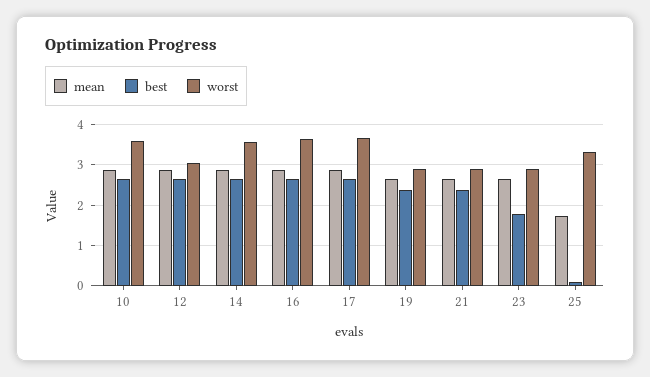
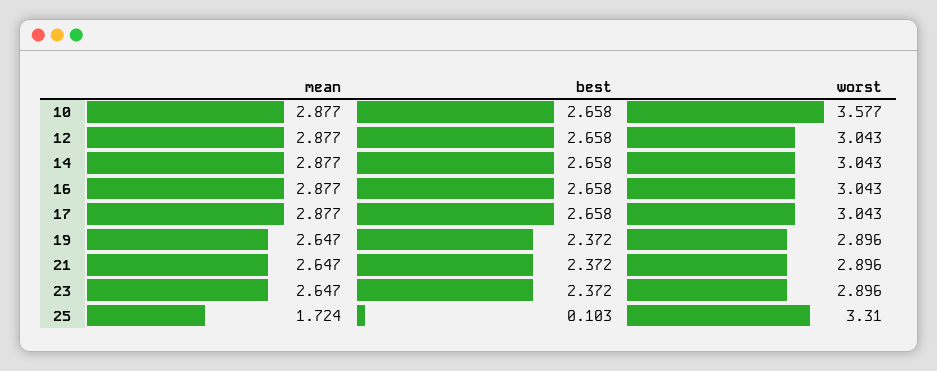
  {
    "mean": {
      "10": 2.877,
      "12": 2.877,
      "14": 2.877,
      "16": 2.877,
      "17": 2.877,
      "19": 2.647,
      "21": 2.647,
      "23": 2.647,
      "25": 1.724
    },
    "best": {
      "10": 2.658,
      "12": 2.658,
      "14": 2.658,
      "16": 2.658,
      "17": 2.658,
      "19": 2.372,
      "21": 2.372,
-     "23": 1.8,
+     "23": 2.372,
      "25": 0.103
    },
    "worst": {
      "10": 3.577,
      "12": 3.043,
-     "14": 3.6,
+     "14": 3.043,
-     "16": 3.6,
+     "16": 3.043,
-     "17": 3.6,
+     "17": 3.043,
      "19": 2.896,
      "21": 2.896,
      "23": 2.896,
      "25": 3.31
    }
  }

